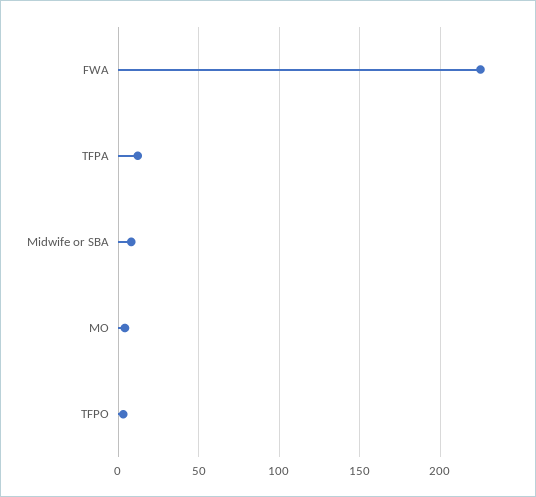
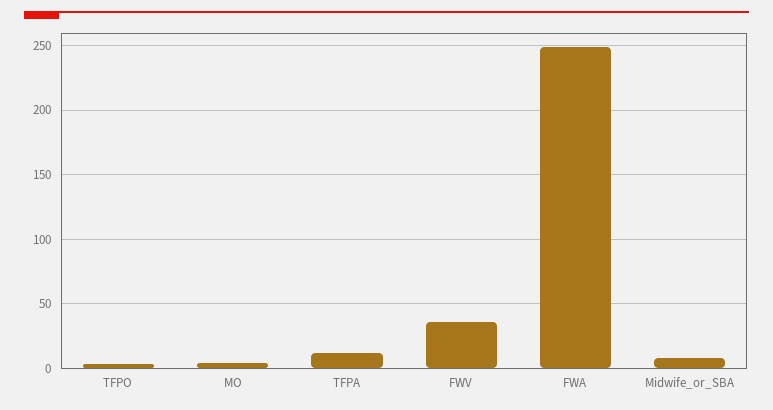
  {
-   "FWA": 225,
+   "FWA": 250,
    "TFPA": 10,
    "Midwife or SBA": 10,
    "MO": 5,
-   "TFPO": 5
+   "TFPO": 5,
+   "FWV": 35
  }

